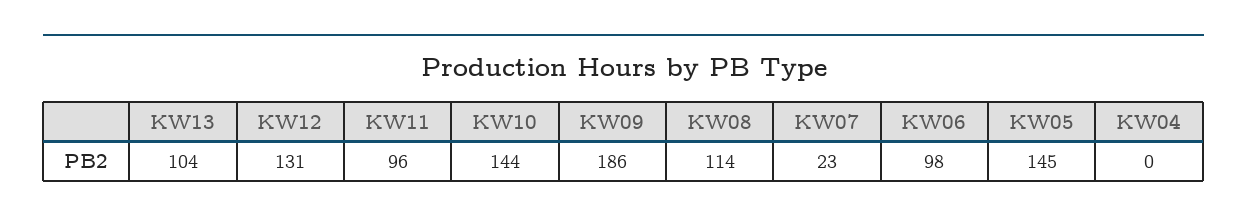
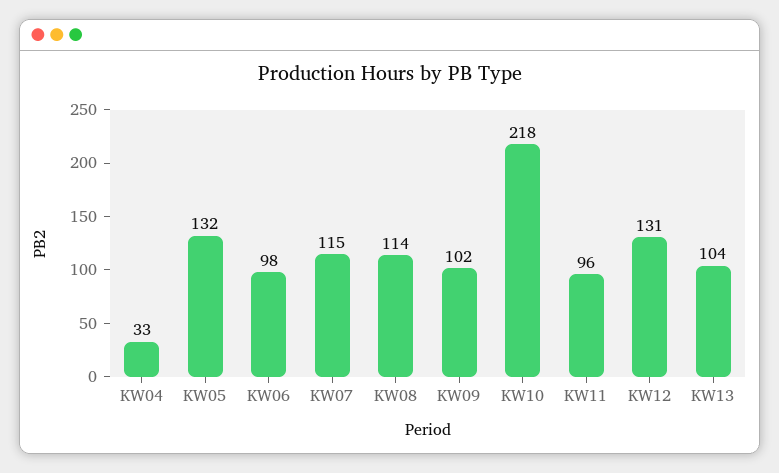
  {
    "KW13": 104,
    "KW12": 131,
    "KW11": 96,
-   "KW10": 144,
+   "KW10": 218,
-   "KW09": 186,
+   "KW09": 102,
    "KW08": 114,
-   "KW07": 23,
+   "KW07": 115,
    "KW06": 98,
-   "KW05": 145,
+   "KW05": 132,
-   "KW04": 0
+   "KW04": 33
  }

